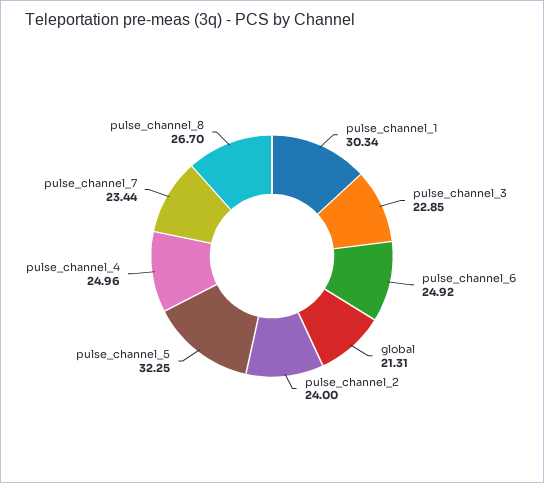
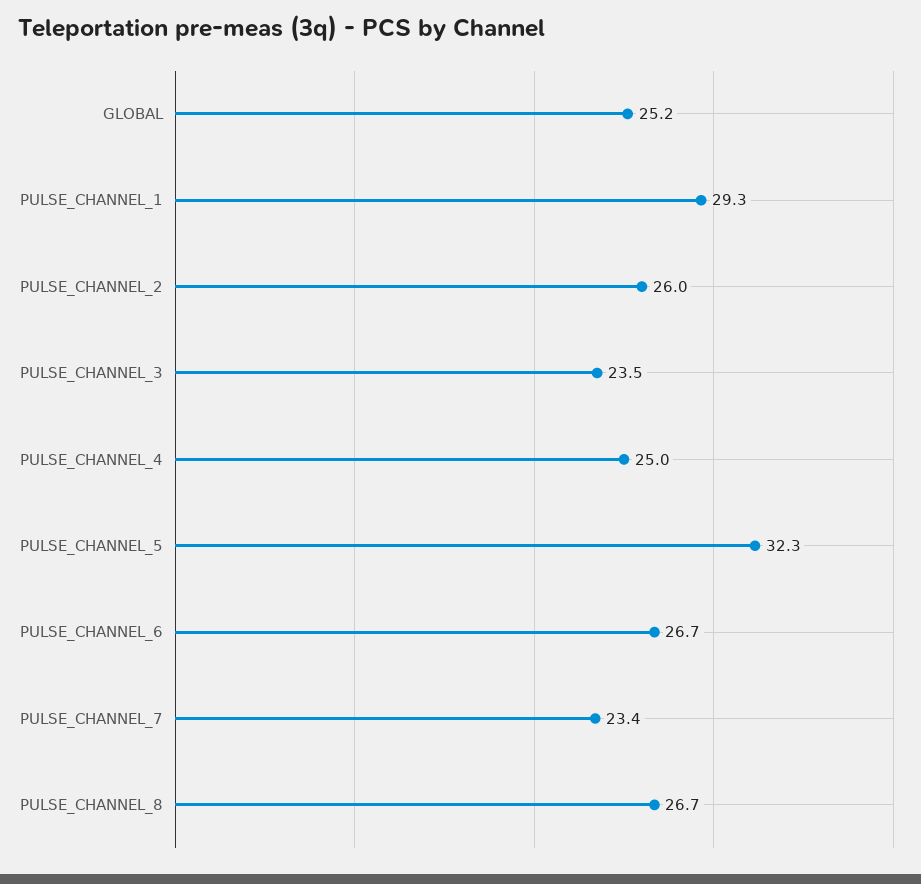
  {
-   "pulse_channel_1": 30.34,
+   "pulse_channel_1": 29.3,
-   "pulse_channel_3": 22.85,
+   "pulse_channel_3": 23.5,
-   "pulse_channel_6": 24.92,
+   "pulse_channel_6": 26.7,
-   "global": 21.31,
+   "global": 25.2,
-   "pulse_channel_2": 24,
+   "pulse_channel_2": 26,
    "pulse_channel_5": 32.25,
    "pulse_channel_4": 24.96,
    "pulse_channel_7": 23.44,
    "pulse_channel_8": 26.7
  }

